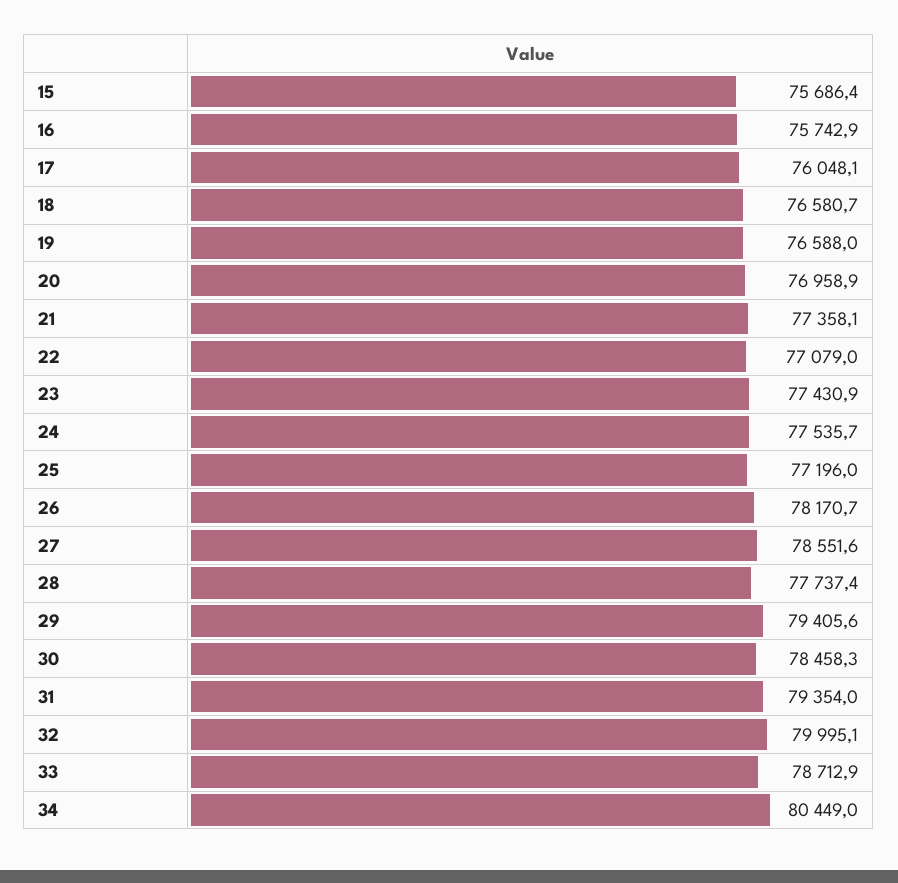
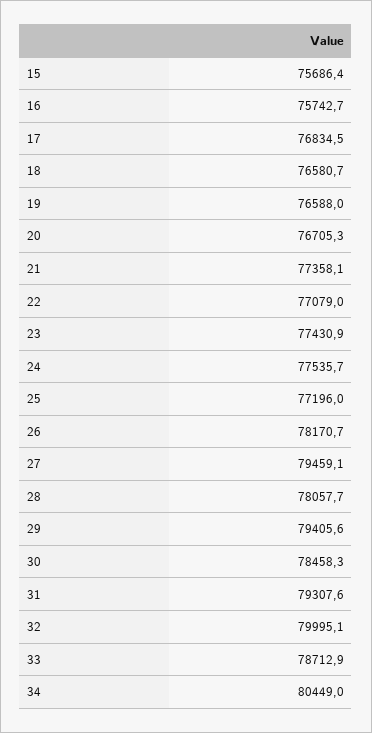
  {
    "15": 75686.4,
-   "16": 75742.9,
+   "16": 75742.7,
-   "17": 76048.1,
+   "17": 76834.5,
    "18": 76580.7,
    "19": 76588,
-   "20": 76958.9,
+   "20": 76705.3,
    "21": 77358.1,
    "22": 77079,
    "23": 77430.9,
    "24": 77535.7,
    "25": 77196,
    "26": 78170.7,
-   "27": 78551.6,
+   "27": 79459.1,
-   "28": 77737.4,
+   "28": 78057.7,
    "29": 79405.6,
    "30": 78458.3,
-   "31": 79354,
+   "31": 79307.6,
    "32": 79995.1,
    "33": 78712.9,
    "34": 80449
  }

